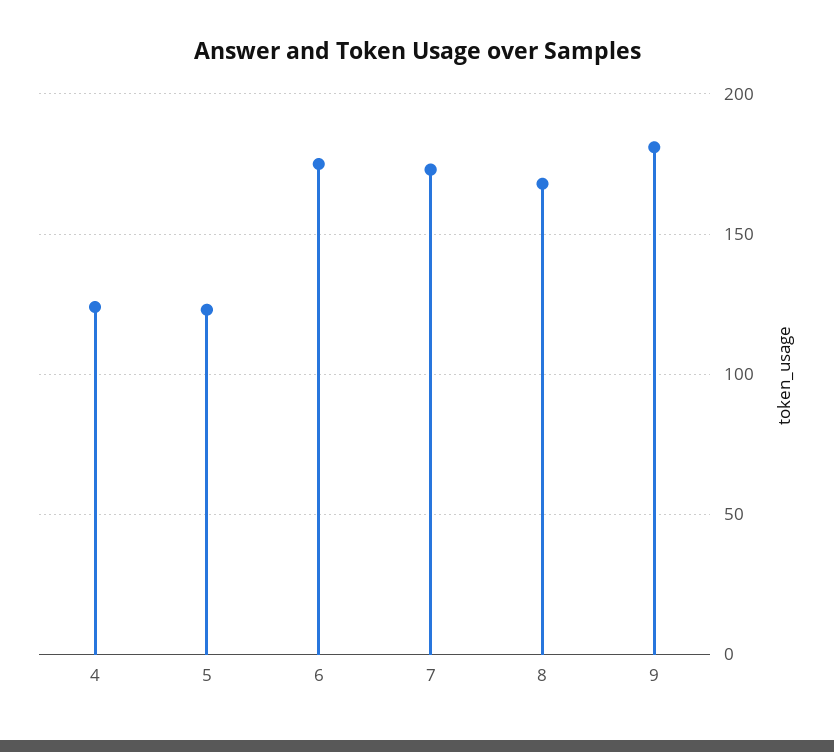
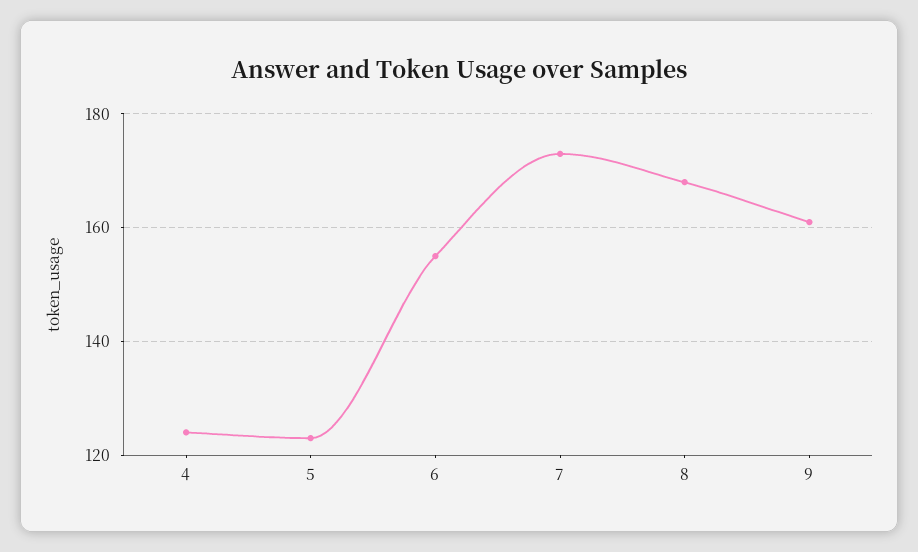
  {
    "4": 125,
    "5": 125,
-   "6": 175,
+   "6": 155,
    "7": 175,
    "8": 170,
-   "9": 180
+   "9": 160
  }

